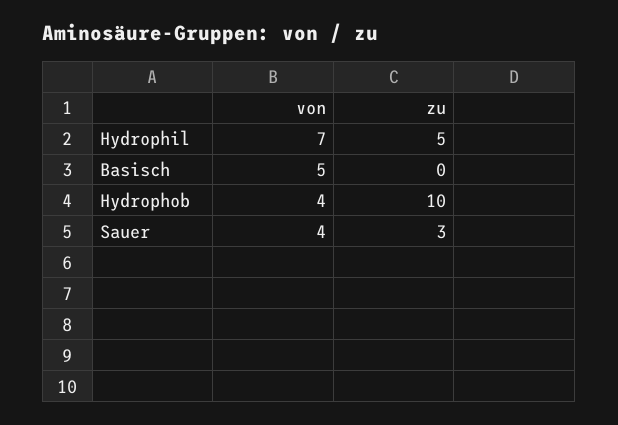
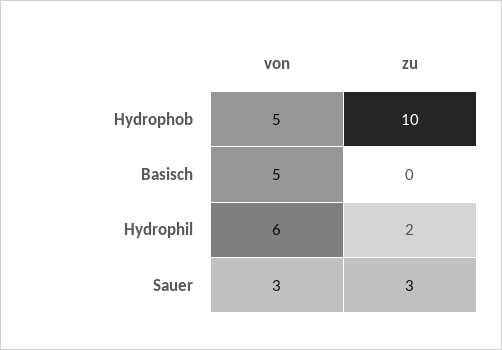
  {
    "von": {
-     "Hydrophil": 7,
+     "Hydrophil": 6,
      "Basisch": 5,
-     "Hydrophob": 4,
+     "Hydrophob": 5,
-     "Sauer": 4
+     "Sauer": 3
    },
    "zu": {
-     "Hydrophil": 5,
+     "Hydrophil": 2,
      "Basisch": 0,
      "Hydrophob": 10,
      "Sauer": 3
    }
  }

